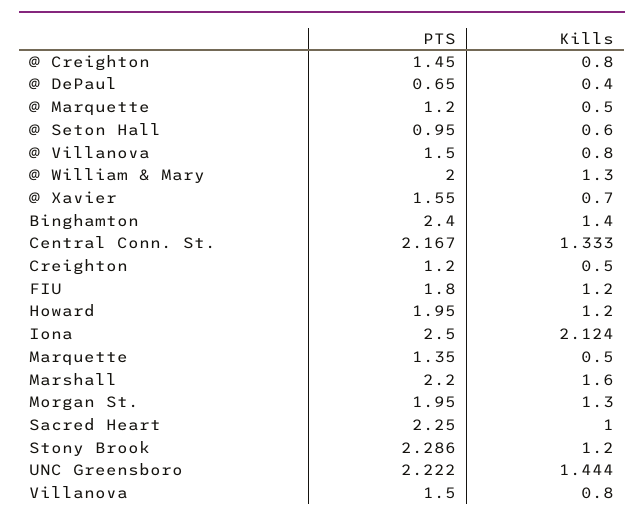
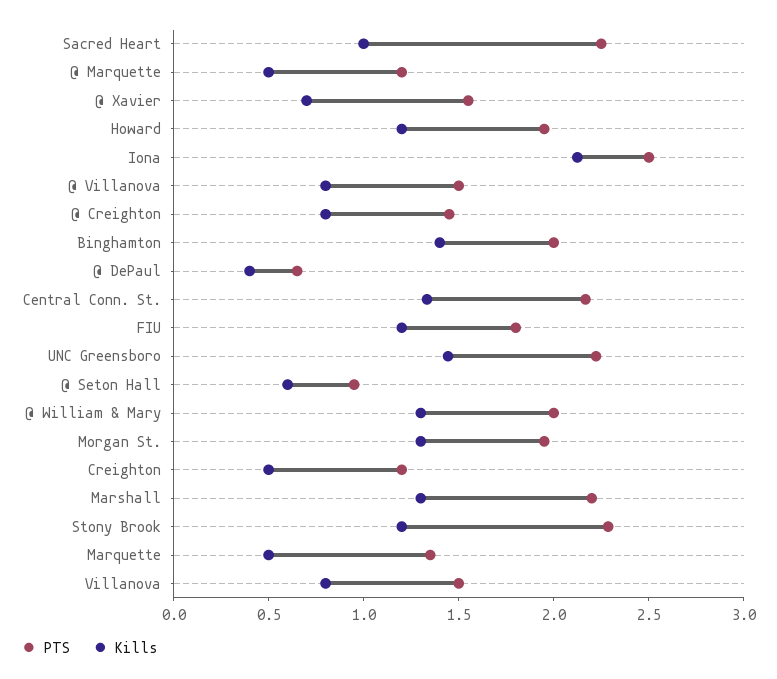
  {
    "PTS": {
      "@ Creighton": 1.45,
      "@ DePaul": 0.65,
      "@ Marquette": 1.2,
      "@ Seton Hall": 0.95,
      "@ Villanova": 1.5,
      "@ William & Mary": 2,
      "@ Xavier": 1.55,
-     "Binghamton": 2.4,
+     "Binghamton": 2,
      "Central Conn. St.": 2.167,
      "Creighton": 1.2,
      "FIU": 1.8,
      "Howard": 1.95,
      "Iona": 2.5,
      "Marquette": 1.35,
      "Marshall": 2.2,
      "Morgan St.": 1.95,
      "Sacred Heart": 2.25,
      "Stony Brook": 2.286,
      "UNC Greensboro": 2.222,
      "Villanova": 1.5
    },
    "Kills": {
      "@ Creighton": 0.8,
      "@ DePaul": 0.4,
      "@ Marquette": 0.5,
      "@ Seton Hall": 0.6,
      "@ Villanova": 0.8,
      "@ William & Mary": 1.3,
      "@ Xavier": 0.7,
      "Binghamton": 1.4,
      "Central Conn. St.": 1.333,
      "Creighton": 0.5,
      "FIU": 1.2,
      "Howard": 1.2,
      "Iona": 2.124,
      "Marquette": 0.5,
-     "Marshall": 1.6,
+     "Marshall": 1.3,
      "Morgan St.": 1.3,
      "Sacred Heart": 1,
      "Stony Brook": 1.2,
      "UNC Greensboro": 1.444,
      "Villanova": 0.8
    }
  }

